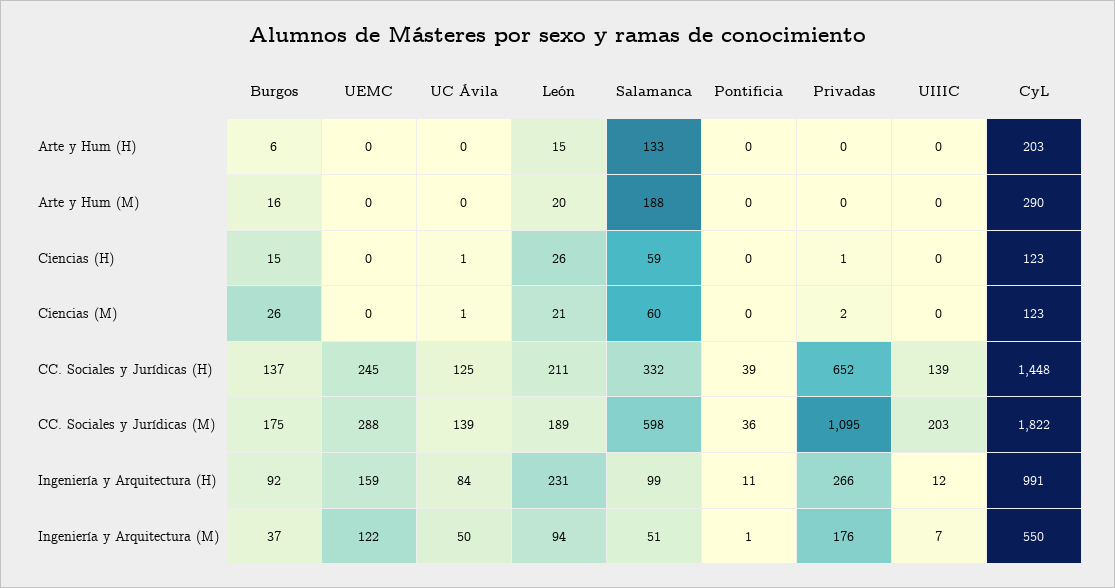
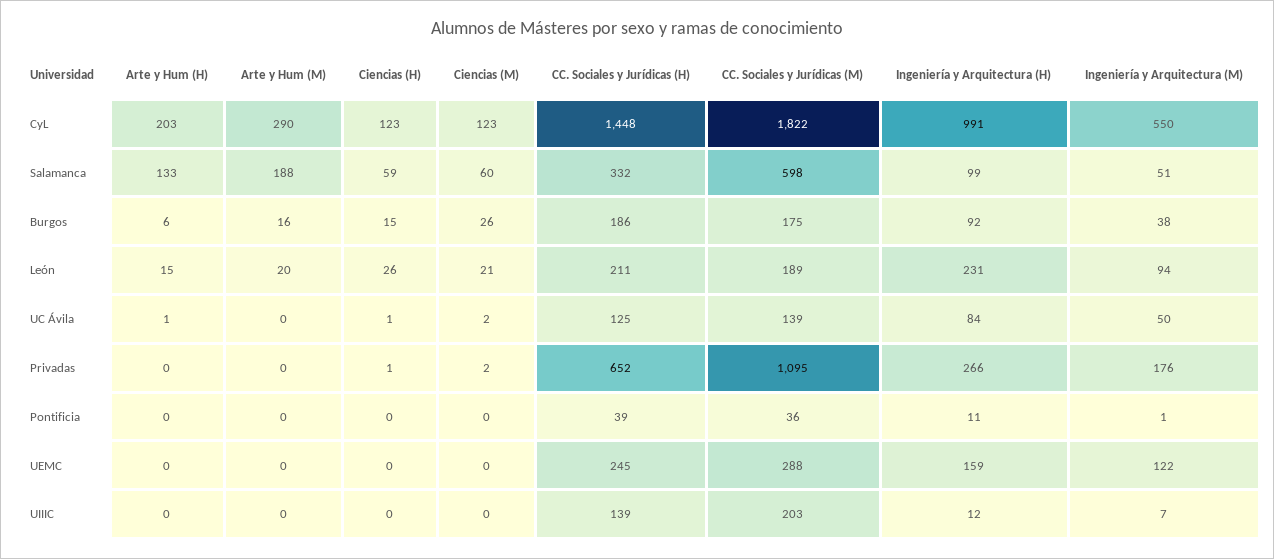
  {
    "Burgos": {
      "Arte y Hum (H)": 6,
      "Arte y Hum (M)": 16,
      "Ciencias (H)": 15,
      "Ciencias (M)": 26,
-     "CC. Sociales y Jurídicas (H)": 137,
+     "CC. Sociales y Jurídicas (H)": 186,
      "CC. Sociales y Jurídicas (M)": 175,
      "Ingeniería y Arquitectura (H)": 92,
-     "Ingeniería y Arquitectura (M)": 37
+     "Ingeniería y Arquitectura (M)": 38
    },
    "UEMC": {
      "Arte y Hum (H)": 0,
      "Arte y Hum (M)": 0,
      "Ciencias (H)": 0,
      "Ciencias (M)": 0,
      "CC. Sociales y Jurídicas (H)": 245,
      "CC. Sociales y Jurídicas (M)": 288,
      "Ingeniería y Arquitectura (H)": 159,
      "Ingeniería y Arquitectura (M)": 122
    },
    "UC Ávila": {
-     "Arte y Hum (H)": 0,
+     "Arte y Hum (H)": 1,
      "Arte y Hum (M)": 0,
      "Ciencias (H)": 1,
-     "Ciencias (M)": 1,
+     "Ciencias (M)": 2,
      "CC. Sociales y Jurídicas (H)": 125,
      "CC. Sociales y Jurídicas (M)": 139,
      "Ingeniería y Arquitectura (H)": 84,
      "Ingeniería y Arquitectura (M)": 50
    },
    "León": {
      "Arte y Hum (H)": 15,
      "Arte y Hum (M)": 20,
      "Ciencias (H)": 26,
      "Ciencias (M)": 21,
      "CC. Sociales y Jurídicas (H)": 211,
      "CC. Sociales y Jurídicas (M)": 189,
      "Ingeniería y Arquitectura (H)": 231,
      "Ingeniería y Arquitectura (M)": 94
    },
    "Salamanca": {
      "Arte y Hum (H)": 133,
      "Arte y Hum (M)": 188,
      "Ciencias (H)": 59,
      "Ciencias (M)": 60,
      "CC. Sociales y Jurídicas (H)": 332,
      "CC. Sociales y Jurídicas (M)": 598,
      "Ingeniería y Arquitectura (H)": 99,
      "Ingeniería y Arquitectura (M)": 51
    },
    "Pontificia": {
      "Arte y Hum (H)": 0,
      "Arte y Hum (M)": 0,
      "Ciencias (H)": 0,
      "Ciencias (M)": 0,
      "CC. Sociales y Jurídicas (H)": 39,
      "CC. Sociales y Jurídicas (M)": 36,
      "Ingeniería y Arquitectura (H)": 11,
      "Ingeniería y Arquitectura (M)": 1
    },
    "Privadas": {
      "Arte y Hum (H)": 0,
      "Arte y Hum (M)": 0,
      "Ciencias (H)": 1,
      "Ciencias (M)": 2,
      "CC. Sociales y Jurídicas (H)": 652,
      "CC. Sociales y Jurídicas (M)": 1095,
      "Ingeniería y Arquitectura (H)": 266,
      "Ingeniería y Arquitectura (M)": 176
    },
    "UIIIC": {
      "Arte y Hum (H)": 0,
      "Arte y Hum (M)": 0,
      "Ciencias (H)": 0,
      "Ciencias (M)": 0,
      "CC. Sociales y Jurídicas (H)": 139,
      "CC. Sociales y Jurídicas (M)": 203,
      "Ingeniería y Arquitectura (H)": 12,
      "Ingeniería y Arquitectura (M)": 7
    },
    "CyL": {
      "Arte y Hum (H)": 203,
      "Arte y Hum (M)": 290,
      "Ciencias (H)": 123,
      "Ciencias (M)": 123,
      "CC. Sociales y Jurídicas (H)": 1448,
      "CC. Sociales y Jurídicas (M)": 1822,
      "Ingeniería y Arquitectura (H)": 991,
      "Ingeniería y Arquitectura (M)": 550
    }
  }

